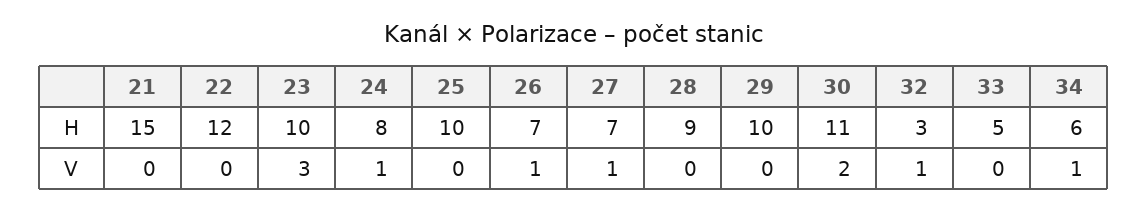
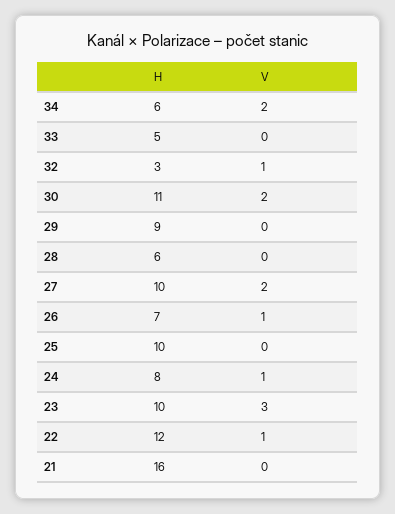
  {
    "21": {
-     "H": 15,
+     "H": 16,
      "V": 0
    },
    "22": {
      "H": 12,
-     "V": 0
+     "V": 1
    },
    "23": {
      "H": 10,
      "V": 3
    },
    "24": {
      "H": 8,
      "V": 1
    },
    "25": {
      "H": 10,
      "V": 0
    },
    "26": {
      "H": 7,
      "V": 1
    },
    "27": {
-     "H": 7,
+     "H": 10,
-     "V": 1
+     "V": 2
    },
    "28": {
-     "H": 9,
+     "H": 6,
      "V": 0
    },
    "29": {
-     "H": 10,
+     "H": 9,
      "V": 0
    },
    "30": {
      "H": 11,
      "V": 2
    },
    "32": {
      "H": 3,
      "V": 1
    },
    "33": {
      "H": 5,
      "V": 0
    },
    "34": {
      "H": 6,
-     "V": 1
+     "V": 2
    }
  }

